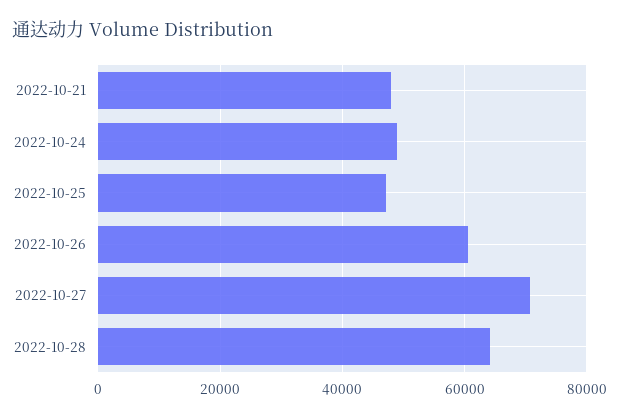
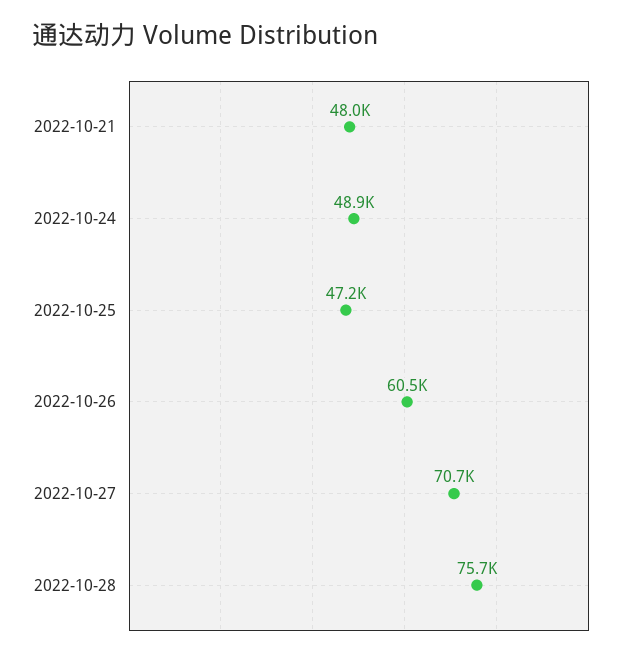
  {
    "2022-10-21": 48000,
    "2022-10-24": 48900,
    "2022-10-25": 47200,
    "2022-10-26": 60500,
    "2022-10-27": 70700,
-   "2022-10-28": 64000
+   "2022-10-28": 75700
  }

